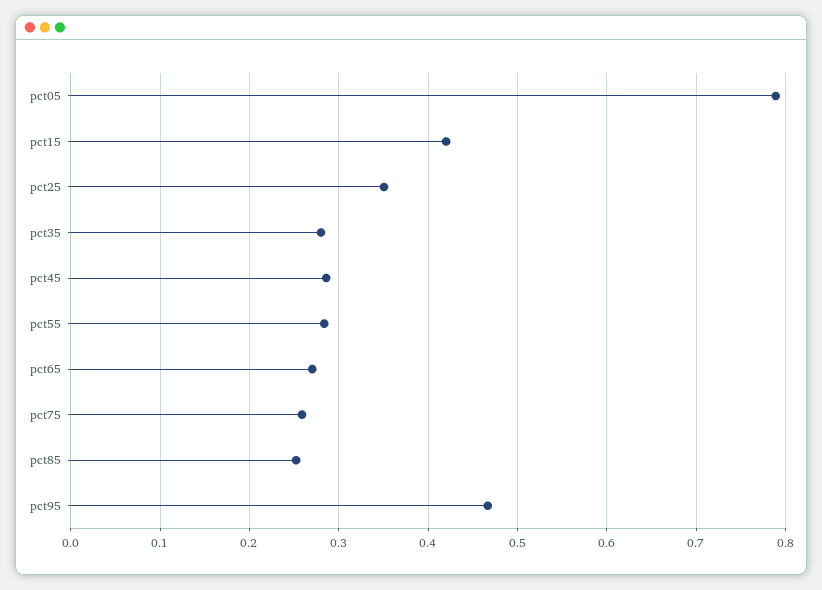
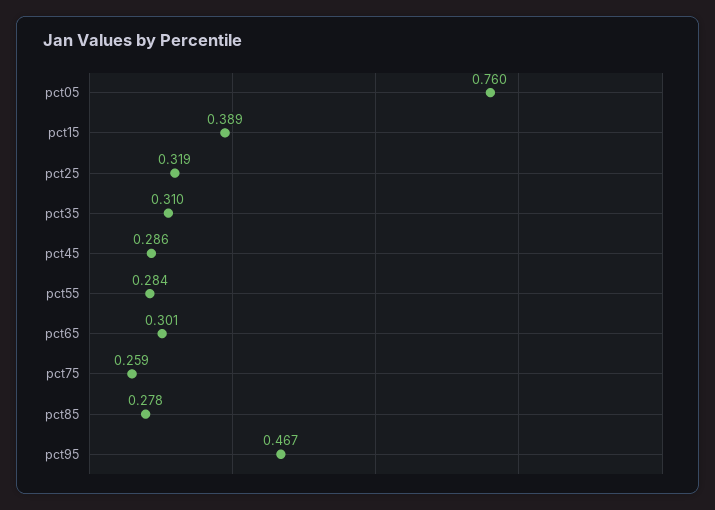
  {
-   "pct05": 0.79,
+   "pct05": 0.76,
-   "pct15": 0.42,
+   "pct15": 0.389,
-   "pct25": 0.35,
+   "pct25": 0.319,
-   "pct35": 0.28,
+   "pct35": 0.31,
    "pct45": 0.286,
    "pct55": 0.284,
-   "pct65": 0.27,
+   "pct65": 0.301,
    "pct75": 0.259,
-   "pct85": 0.25,
+   "pct85": 0.278,
    "pct95": 0.467
  }

